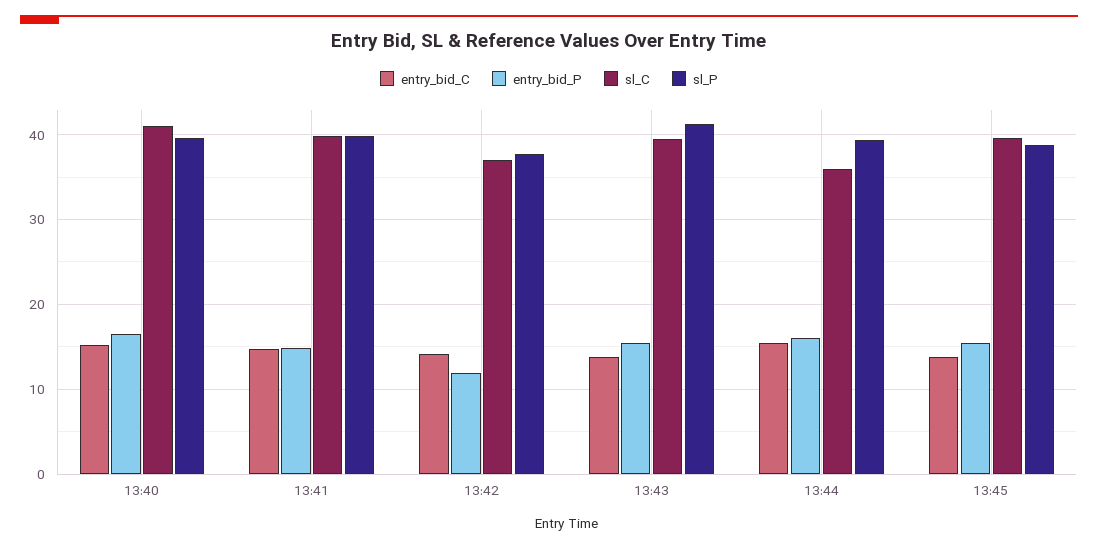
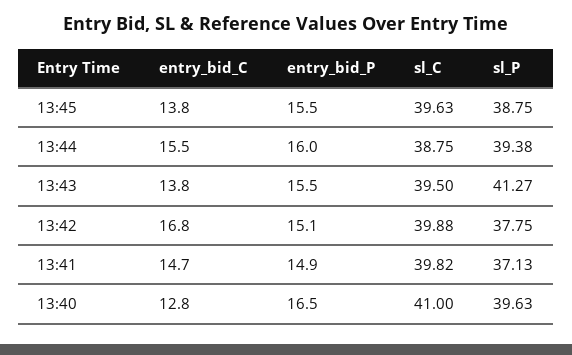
  {
    "entry_bid_C": {
-     "13:40": 15,
+     "13:40": 12.8,
      "13:41": 14.7,
-     "13:42": 14,
+     "13:42": 16.8,
      "13:43": 13.8,
      "13:44": 15.5,
      "13:45": 13.8
    },
    "entry_bid_P": {
      "13:40": 16.5,
      "13:41": 14.9,
-     "13:42": 12,
+     "13:42": 15.1,
      "13:43": 15.5,
      "13:44": 16,
      "13:45": 15.5
    },
    "sl_C": {
      "13:40": 41,
      "13:41": 39.82,
-     "13:42": 37,
+     "13:42": 39.88,
      "13:43": 39.5,
-     "13:44": 36,
+     "13:44": 38.75,
      "13:45": 39.63
    },
    "sl_P": {
      "13:40": 39.63,
-     "13:41": 40,
+     "13:41": 37.13,
      "13:42": 37.75,
      "13:43": 41.27,
      "13:44": 39.38,
      "13:45": 38.75
    }
  }

